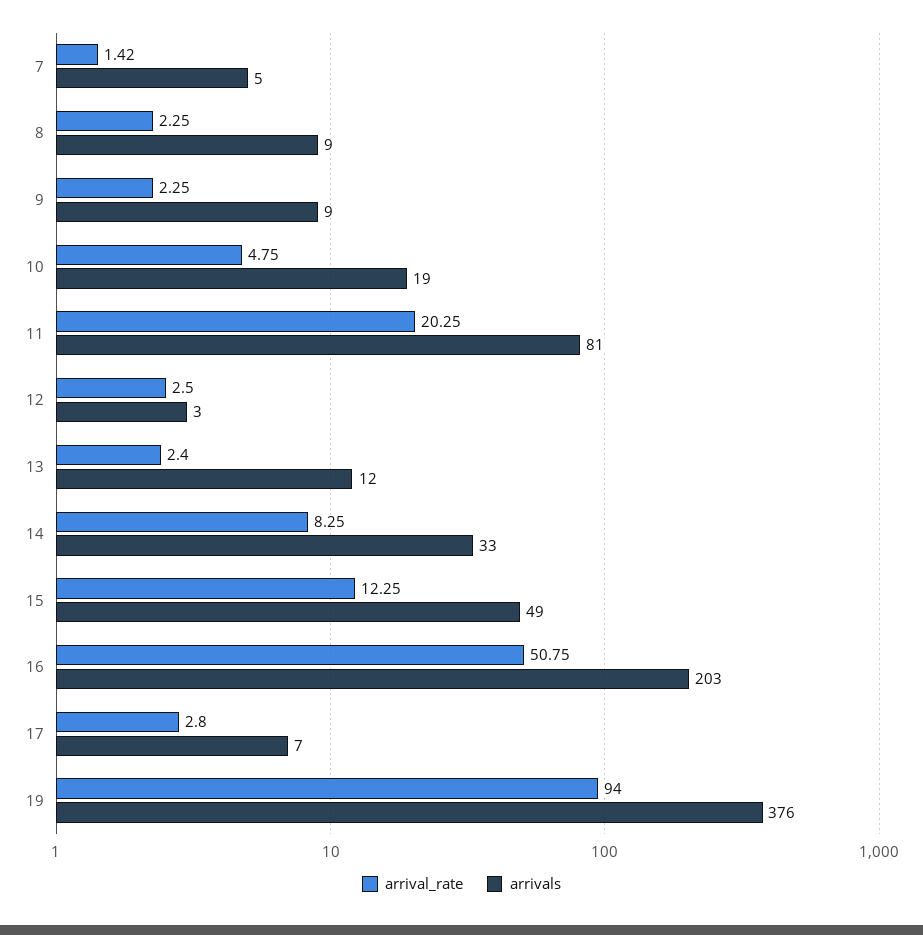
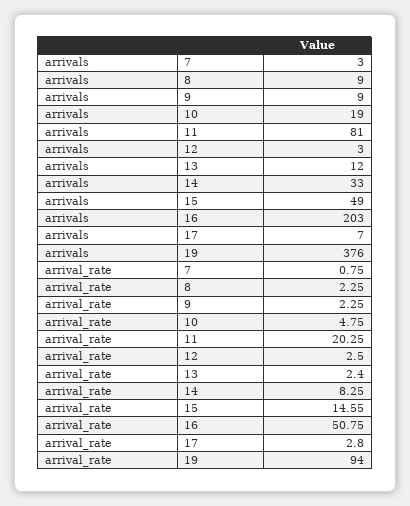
  {
    "arrival_rate": {
-     "7": 1.42,
+     "7": 0.75,
      "8": 2.25,
      "9": 2.25,
      "10": 4.75,
      "11": 20.25,
      "12": 2.5,
      "13": 2.4,
      "14": 8.25,
-     "15": 12.25,
+     "15": 14.55,
      "16": 50.75,
      "17": 2.8,
      "19": 94
    },
    "arrivals": {
-     "7": 5,
+     "7": 3,
      "8": 9,
      "9": 9,
      "10": 19,
      "11": 81,
      "12": 3,
      "13": 12,
      "14": 33,
      "15": 49,
      "16": 203,
      "17": 7,
      "19": 376
    }
  }

